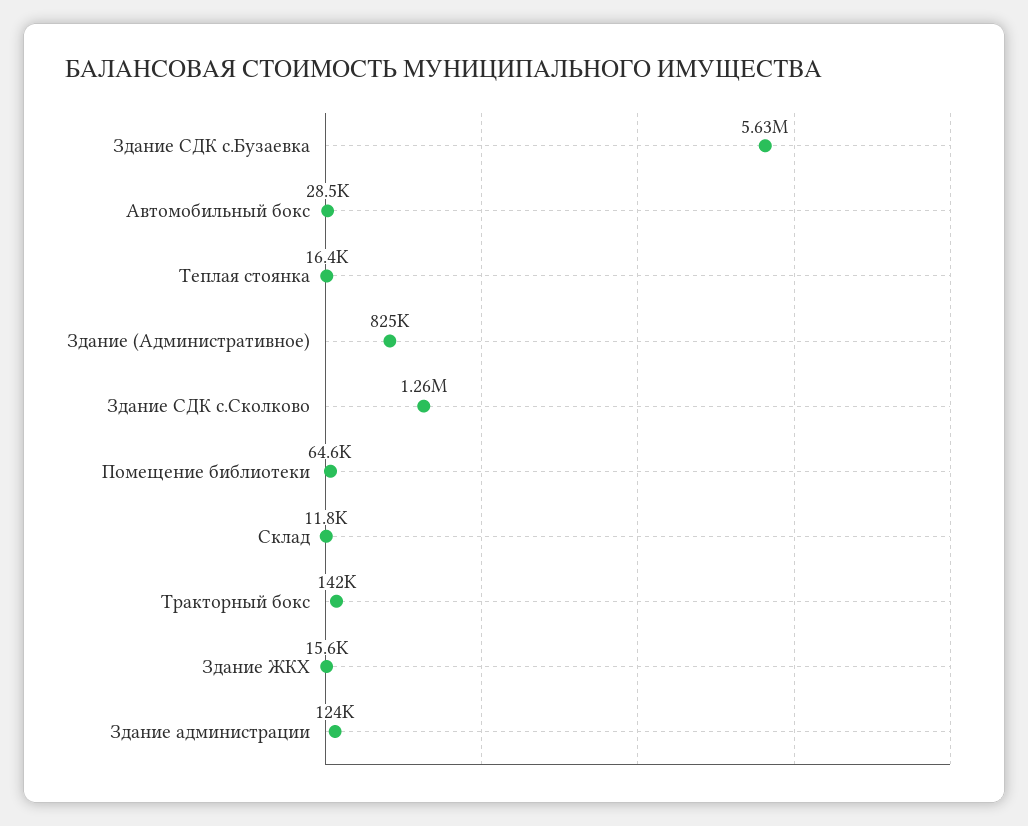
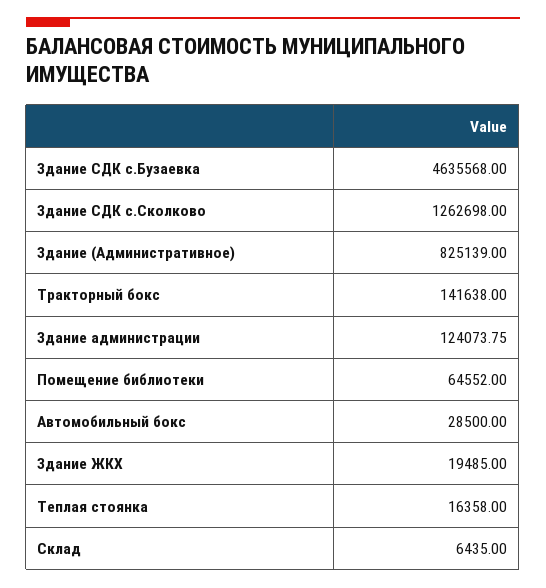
  {
-   "Здание СДК с.Бузаевка": 5630000,
+   "Здание СДК с.Бузаевка": 4635568,
    "Автомобильный бокс": 28500,
    "Теплая стоянка": 16358,
    "Здание (Административное)": 825139,
    "Здание СДК с.Сколково": 1262698,
    "Помещение библиотеки": 64552,
-   "Склад": 11800,
+   "Склад": 6435,
    "Тракторный бокс": 141638,
-   "Здание ЖКХ": 15600,
+   "Здание ЖКХ": 19485,
    "Здание администрации": 124073.75
  }

